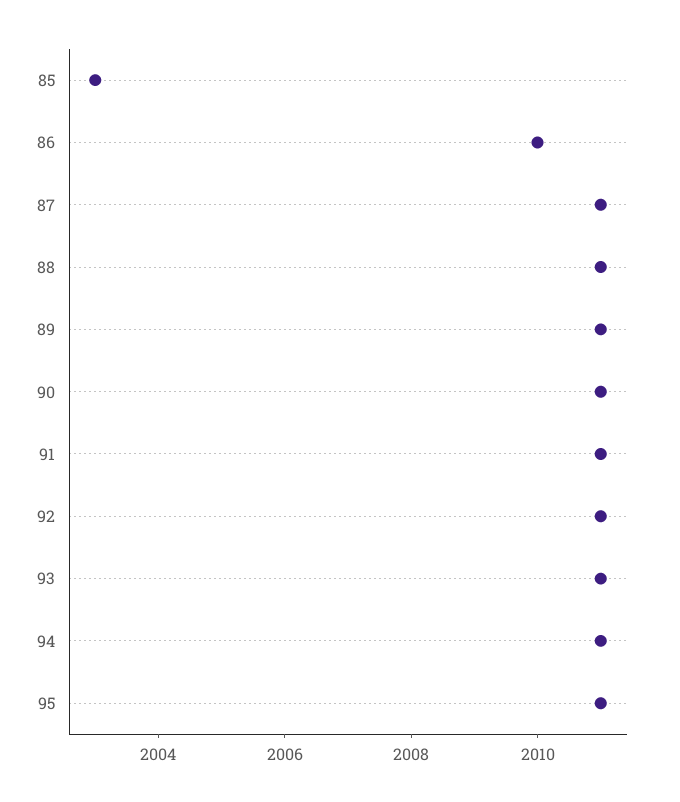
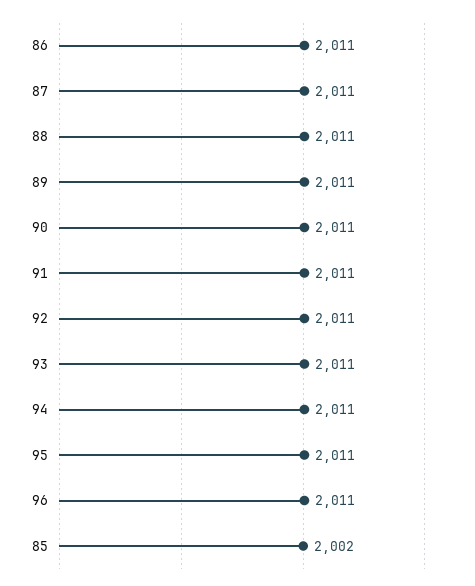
  {
-   "85": 2003,
+   "85": 2002,
-   "86": 2010,
+   "86": 2011,
    "87": 2011,
    "88": 2011,
    "89": 2011,
    "90": 2011,
    "91": 2011,
    "92": 2011,
    "93": 2011,
    "94": 2011,
-   "95": 2011
+   "95": 2011,
+   "96": 2011
  }

